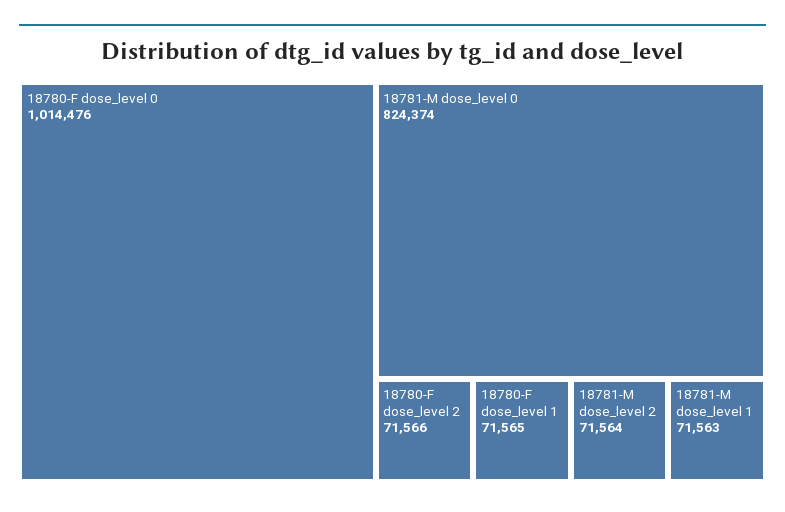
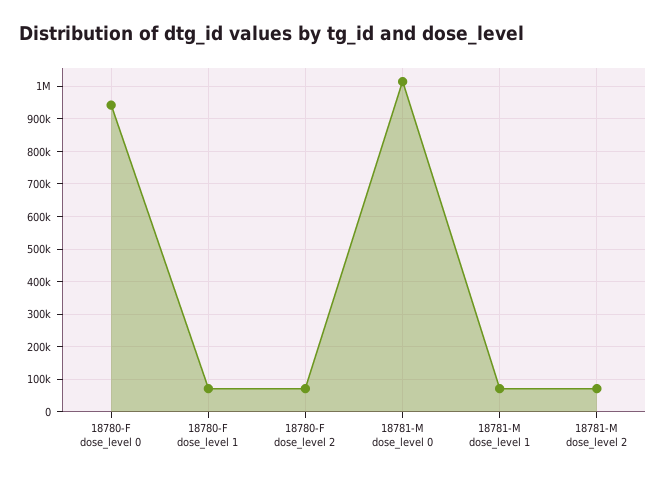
  {
-   "18780-F dose_level 0": 1014476,
+   "18780-F dose_level 0": 940000,
-   "18781-M dose_level 0": 824374,
+   "18781-M dose_level 0": 1020000,
    "18780-F dose_level 2": 71566,
    "18780-F dose_level 1": 71565,
    "18781-M dose_level 2": 71564,
    "18781-M dose_level 1": 71563
  }

